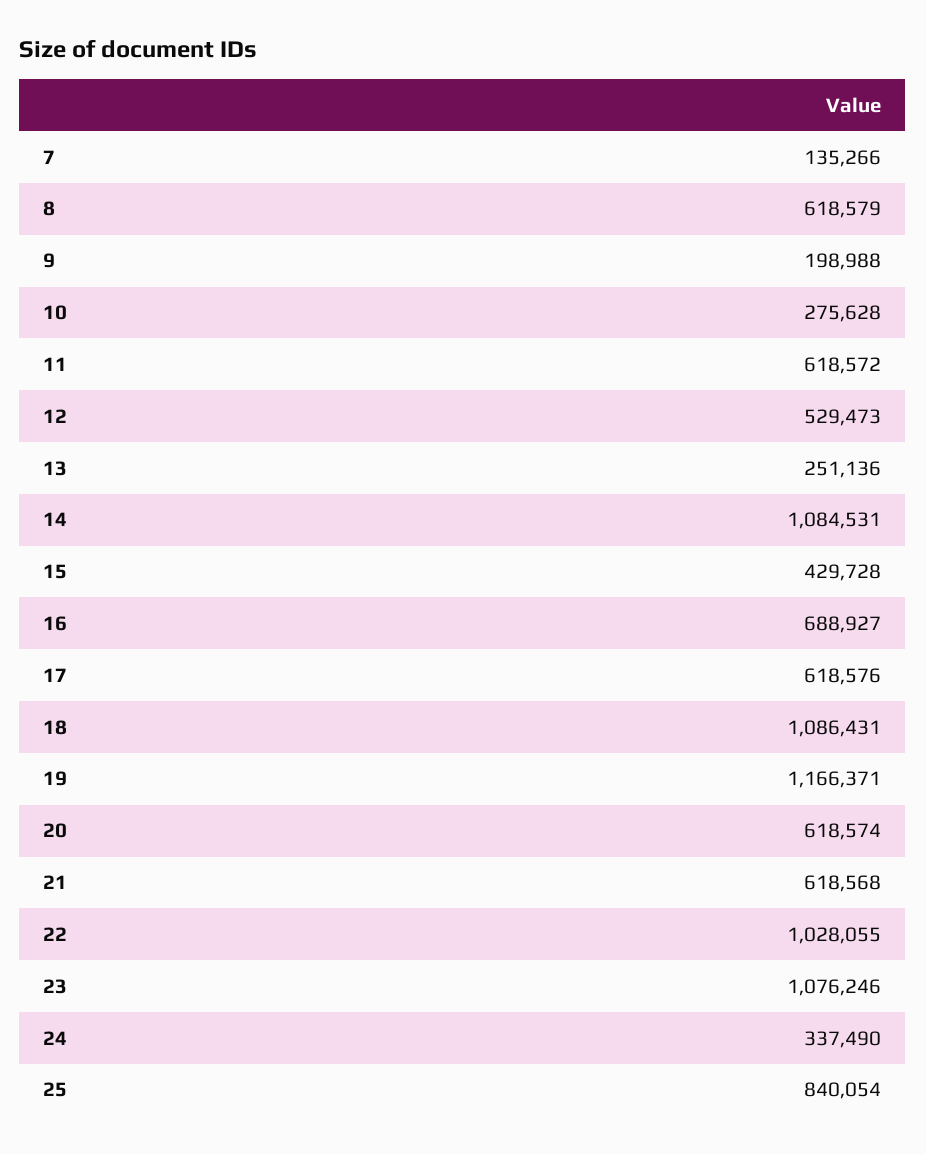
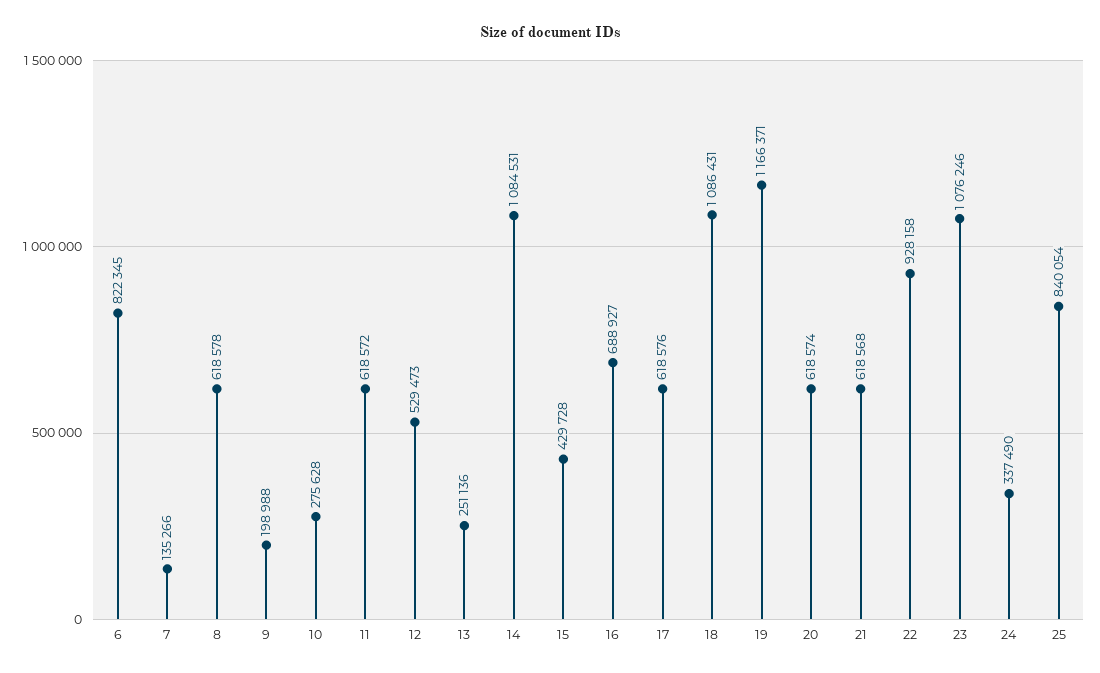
  {
    "7": 135266,
-   "8": 618579,
+   "8": 618578,
    "9": 198988,
    "10": 275628,
    "11": 618572,
    "12": 529473,
    "13": 251136,
    "14": 1084531,
    "15": 429728,
    "16": 688927,
    "17": 618576,
    "18": 1086431,
    "19": 1166371,
    "20": 618574,
    "21": 618568,
-   "22": 1028055,
+   "22": 928158,
    "23": 1076246,
    "24": 337490,
-   "25": 840054
+   "25": 840054,
+   "6": 822345
  }

